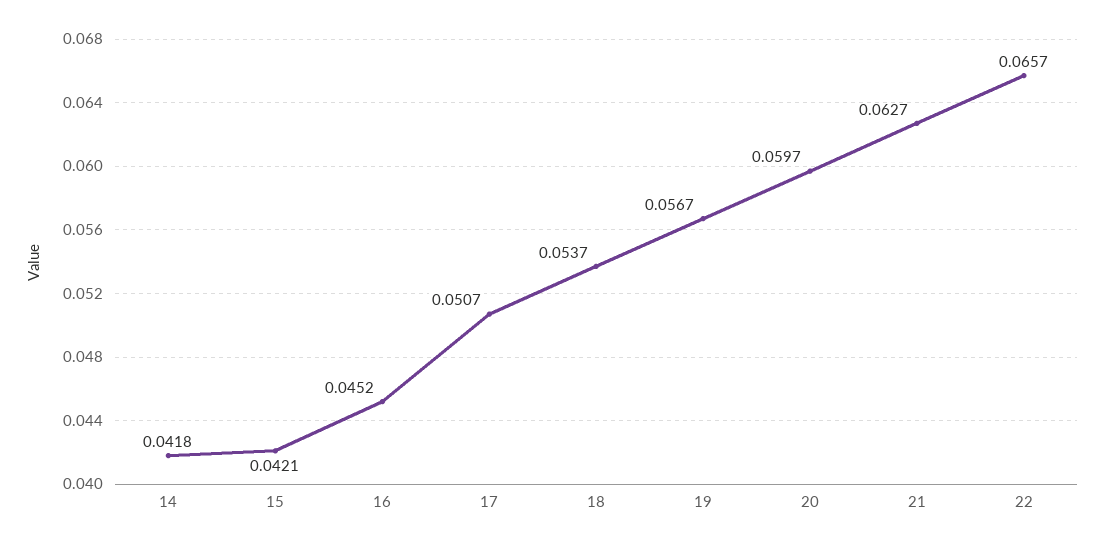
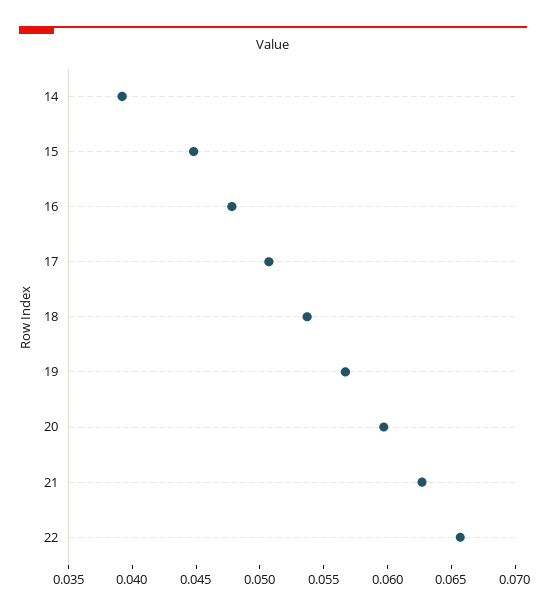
  {
-   "14": 0.0418,
+   "14": 0.039,
-   "15": 0.0421,
+   "15": 0.045,
-   "16": 0.0452,
+   "16": 0.048,
    "17": 0.0507,
    "18": 0.0537,
    "19": 0.0567,
    "20": 0.0597,
    "21": 0.0627,
    "22": 0.0657
  }

